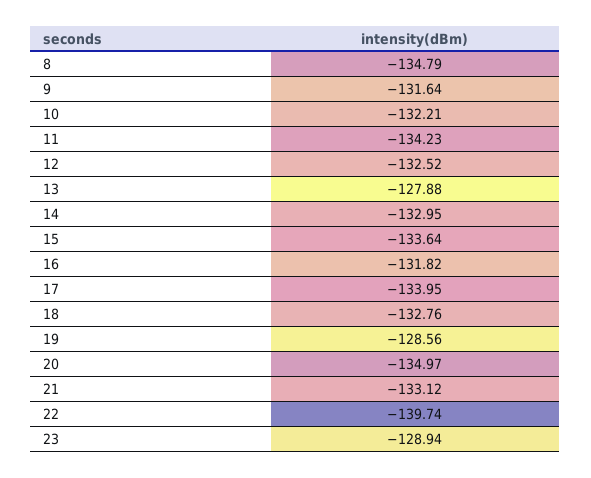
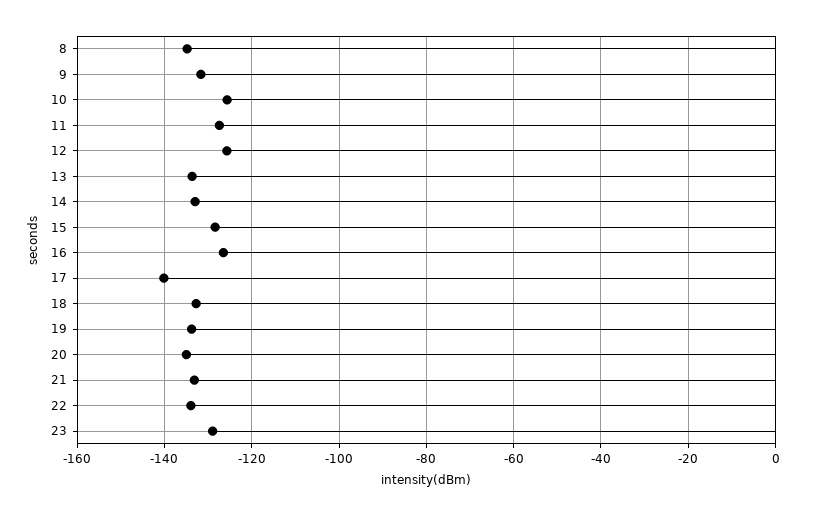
  {
    "8": -134.79,
    "9": -131.64,
-   "10": -132.21,
+   "10": -126,
-   "11": -134.23,
+   "11": -128,
-   "12": -132.52,
+   "12": -126,
-   "13": -127.88,
+   "13": -134,
    "14": -132.95,
-   "15": -133.64,
+   "15": -128,
-   "16": -131.82,
+   "16": -126,
-   "17": -133.95,
+   "17": -140,
    "18": -132.76,
-   "19": -128.56,
+   "19": -134,
    "20": -134.97,
    "21": -133.12,
-   "22": -139.74,
+   "22": -134,
    "23": -128.94
  }

